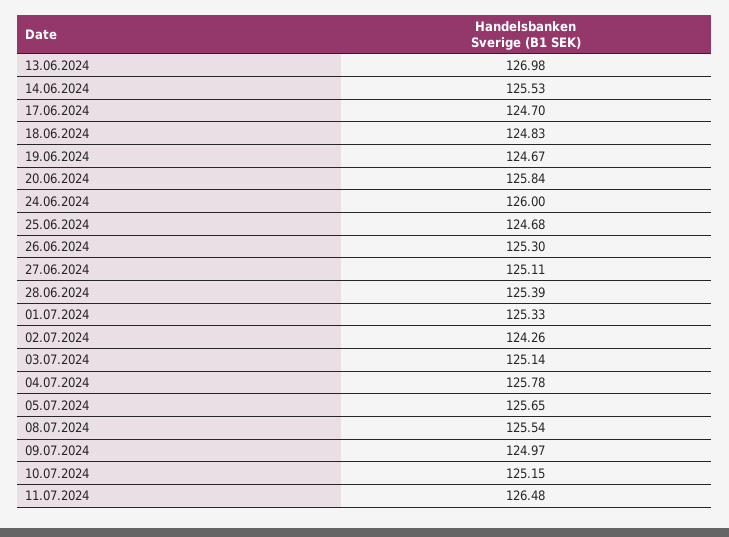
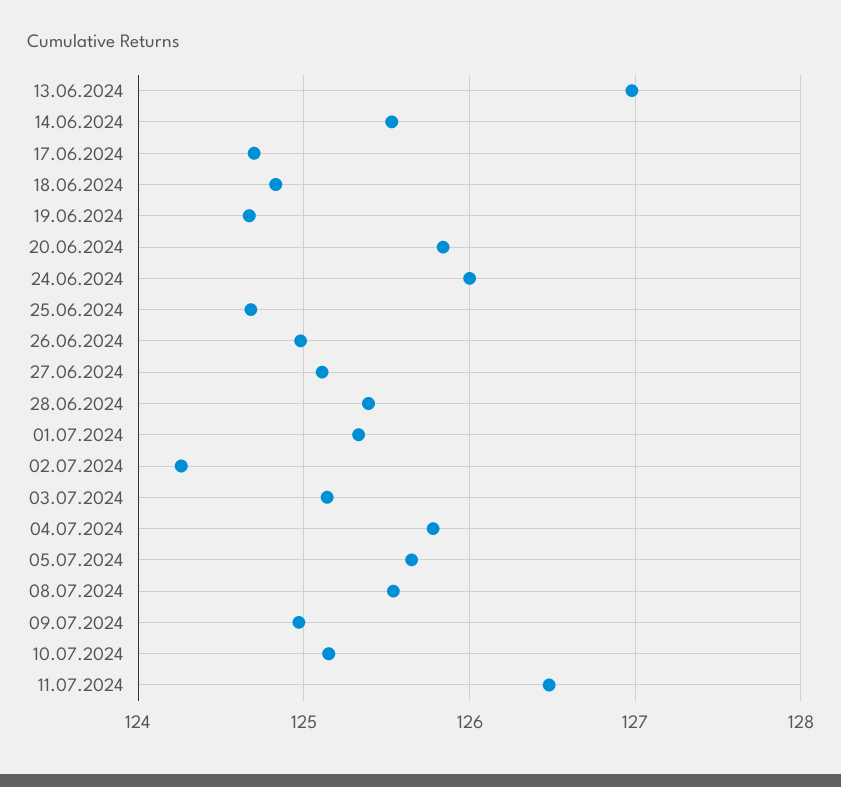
  {
    "13.06.2024": 126.98,
    "14.06.2024": 125.53,
    "17.06.2024": 124.7,
    "18.06.2024": 124.83,
    "19.06.2024": 124.67,
    "20.06.2024": 125.84,
    "24.06.2024": 126,
    "25.06.2024": 124.68,
-   "26.06.2024": 125.3,
+   "26.06.2024": 125,
    "27.06.2024": 125.11,
    "28.06.2024": 125.39,
    "01.07.2024": 125.33,
    "02.07.2024": 124.26,
    "03.07.2024": 125.14,
    "04.07.2024": 125.78,
    "05.07.2024": 125.65,
    "08.07.2024": 125.54,
    "09.07.2024": 124.97,
    "10.07.2024": 125.15,
    "11.07.2024": 126.48
  }

